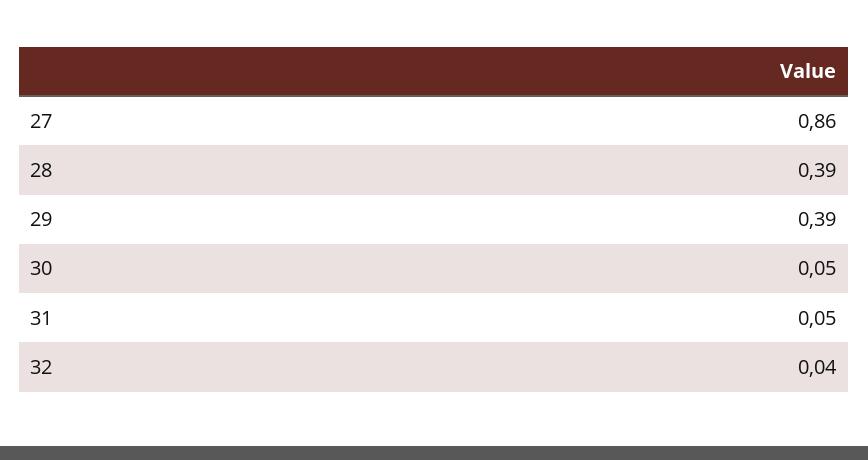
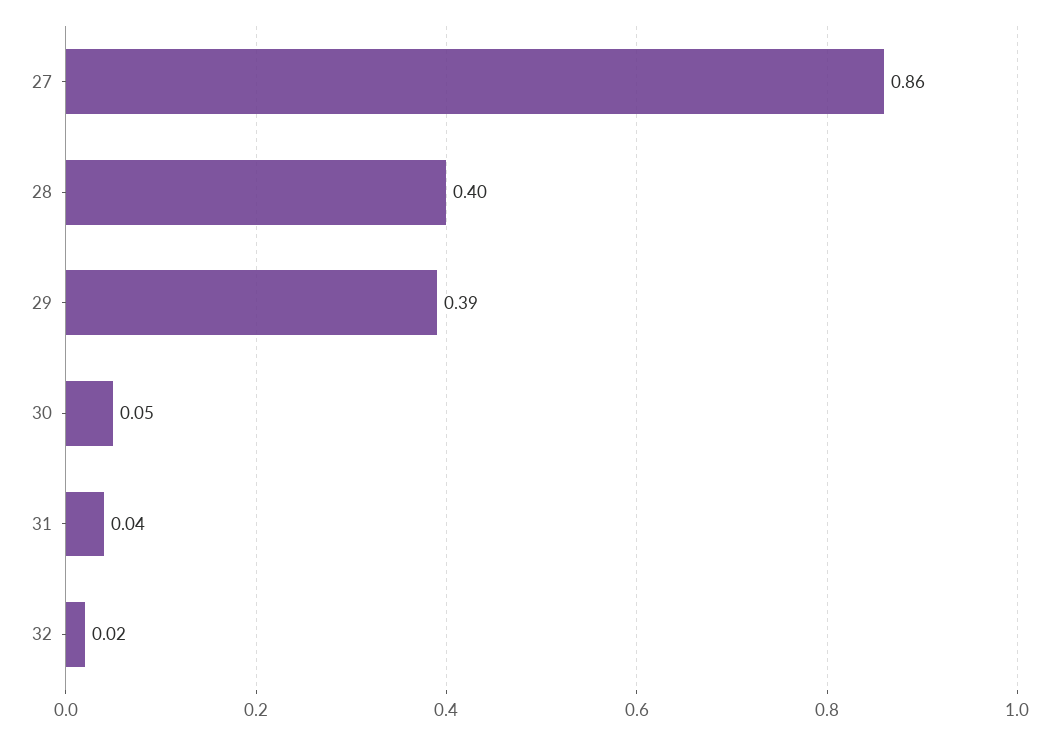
  {
    "27": 0.86,
-   "28": 0.39,
+   "28": 0.4,
    "29": 0.39,
    "30": 0.05,
-   "31": 0.05,
+   "31": 0.04,
-   "32": 0.04
+   "32": 0.02
  }

